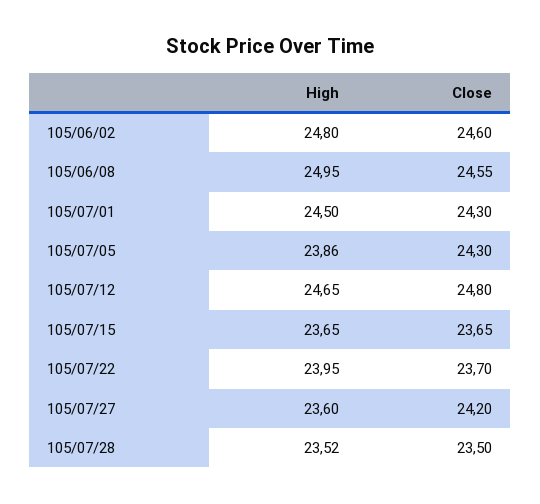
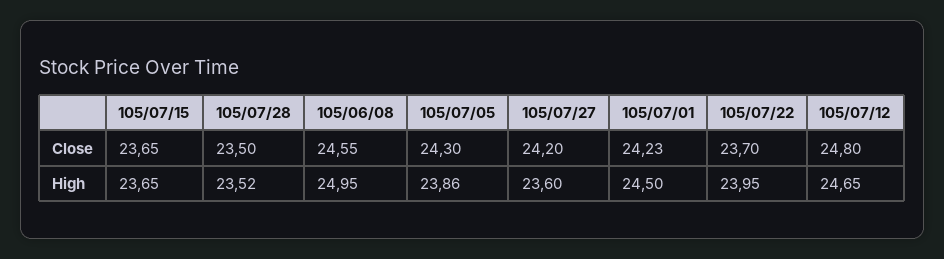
  {
    "High": {
-     "105/06/02": 24.8,
      "105/06/08": 24.95,
      "105/07/01": 24.5,
      "105/07/05": 23.86,
      "105/07/12": 24.65,
      "105/07/15": 23.65,
      "105/07/22": 23.95,
      "105/07/27": 23.6,
      "105/07/28": 23.52
    },
    "Close": {
-     "105/06/02": 24.6,
      "105/06/08": 24.55,
-     "105/07/01": 24.3,
+     "105/07/01": 24.23,
      "105/07/05": 24.3,
      "105/07/12": 24.8,
      "105/07/15": 23.65,
      "105/07/22": 23.7,
      "105/07/27": 24.2,
      "105/07/28": 23.5
    }
  }

